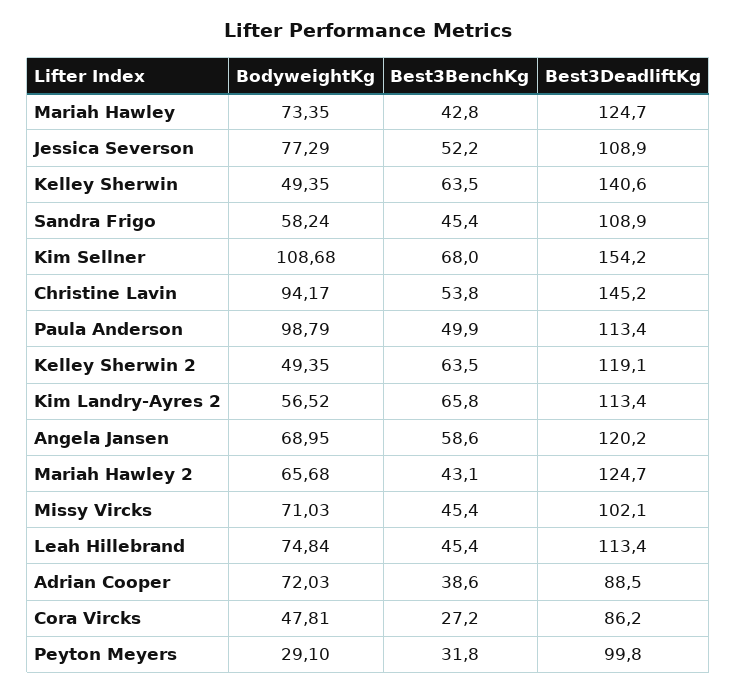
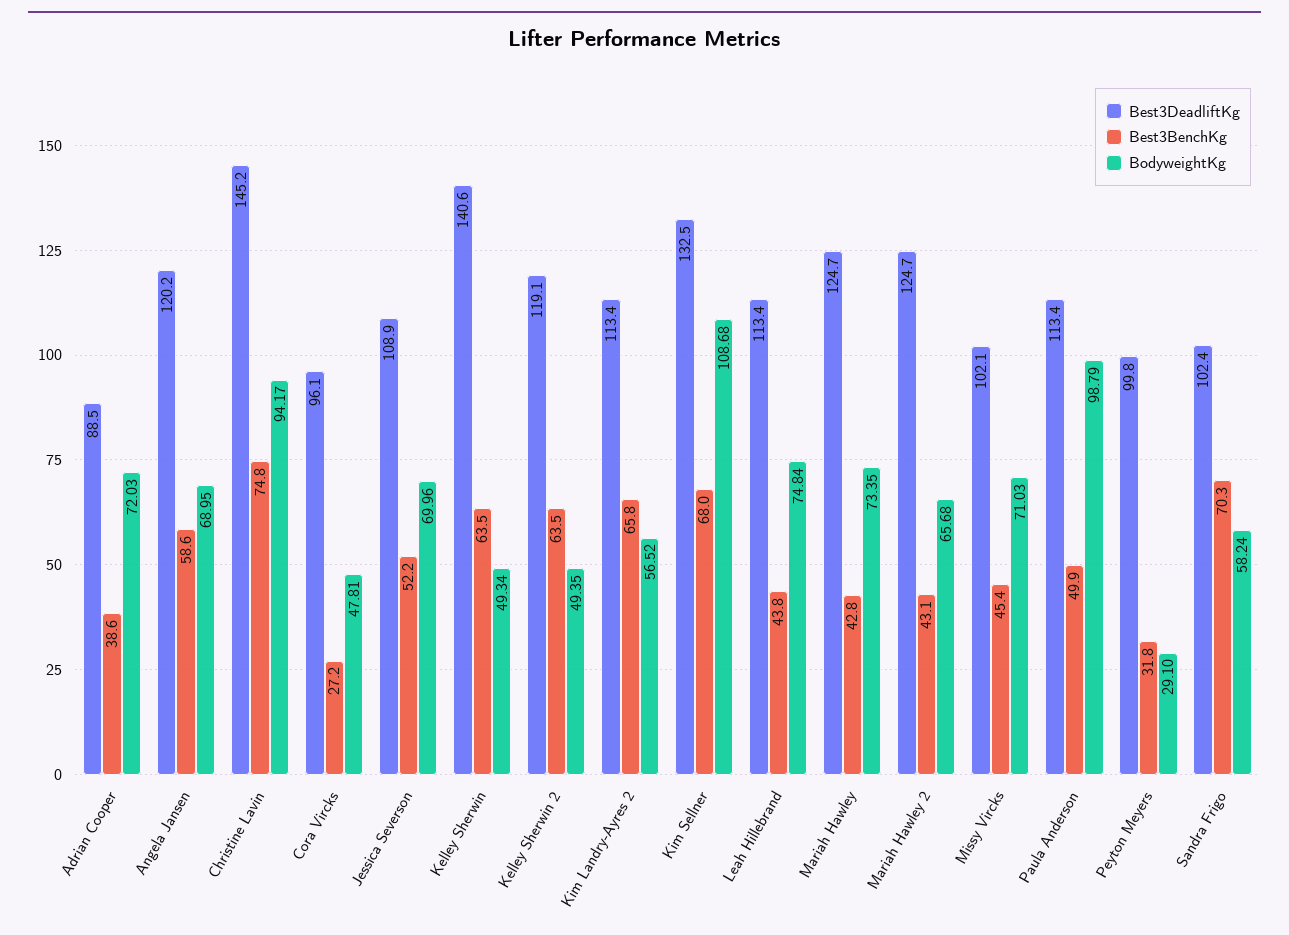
  {
    "BodyweightKg": {
      "Mariah Hawley": 73.35,
-     "Jessica Severson": 77.29,
+     "Jessica Severson": 69.96,
-     "Kelley Sherwin": 49.35,
+     "Kelley Sherwin": 49.34,
      "Sandra Frigo": 58.24,
      "Kim Sellner": 108.68,
      "Christine Lavin": 94.17,
      "Paula Anderson": 98.79,
      "Kelley Sherwin 2": 49.35,
      "Kim Landry-Ayres 2": 56.52,
      "Angela Jansen": 68.95,
      "Mariah Hawley 2": 65.68,
      "Missy Vircks": 71.03,
      "Leah Hillebrand": 74.84,
      "Adrian Cooper": 72.03,
      "Cora Vircks": 47.81,
      "Peyton Meyers": 29.1
    },
    "Best3BenchKg": {
      "Mariah Hawley": 42.8,
      "Jessica Severson": 52.2,
      "Kelley Sherwin": 63.5,
-     "Sandra Frigo": 45.4,
+     "Sandra Frigo": 70.3,
      "Kim Sellner": 68,
-     "Christine Lavin": 53.8,
+     "Christine Lavin": 74.8,
      "Paula Anderson": 49.9,
      "Kelley Sherwin 2": 63.5,
      "Kim Landry-Ayres 2": 65.8,
      "Angela Jansen": 58.6,
      "Mariah Hawley 2": 43.1,
      "Missy Vircks": 45.4,
-     "Leah Hillebrand": 45.4,
+     "Leah Hillebrand": 43.8,
      "Adrian Cooper": 38.6,
      "Cora Vircks": 27.2,
      "Peyton Meyers": 31.8
    },
    "Best3DeadliftKg": {
      "Mariah Hawley": 124.7,
      "Jessica Severson": 108.9,
      "Kelley Sherwin": 140.6,
-     "Sandra Frigo": 108.9,
+     "Sandra Frigo": 102.4,
-     "Kim Sellner": 154.2,
+     "Kim Sellner": 132.5,
      "Christine Lavin": 145.2,
      "Paula Anderson": 113.4,
      "Kelley Sherwin 2": 119.1,
      "Kim Landry-Ayres 2": 113.4,
      "Angela Jansen": 120.2,
      "Mariah Hawley 2": 124.7,
      "Missy Vircks": 102.1,
      "Leah Hillebrand": 113.4,
      "Adrian Cooper": 88.5,
-     "Cora Vircks": 86.2,
+     "Cora Vircks": 96.1,
      "Peyton Meyers": 99.8
    }
  }

